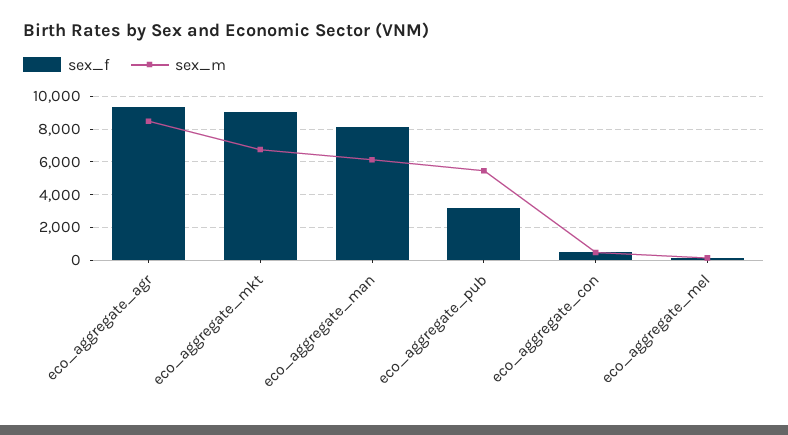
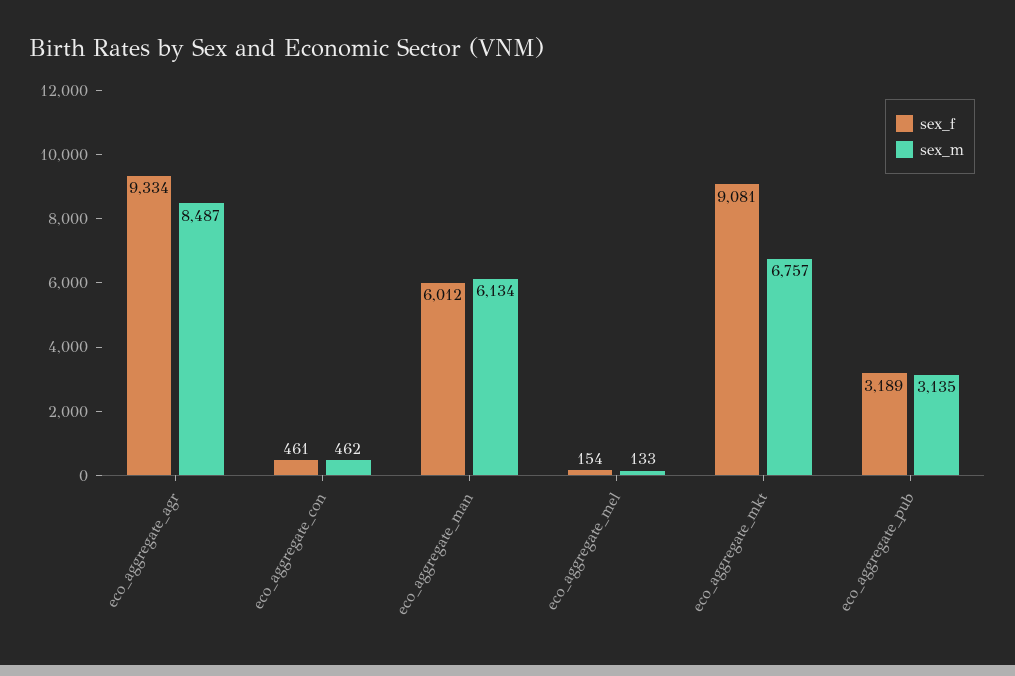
  {
    "sex_f": {
      "eco_aggregate_agr": 9334,
      "eco_aggregate_mkt": 9081,
-     "eco_aggregate_man": 8000,
+     "eco_aggregate_man": 6012,
      "eco_aggregate_pub": 3189,
      "eco_aggregate_con": 461,
      "eco_aggregate_mel": 154
    },
    "sex_m": {
      "eco_aggregate_agr": 8487,
      "eco_aggregate_mkt": 6757,
      "eco_aggregate_man": 6134,
-     "eco_aggregate_pub": 5500,
+     "eco_aggregate_pub": 3135,
      "eco_aggregate_con": 462,
      "eco_aggregate_mel": 133
    }
  }

